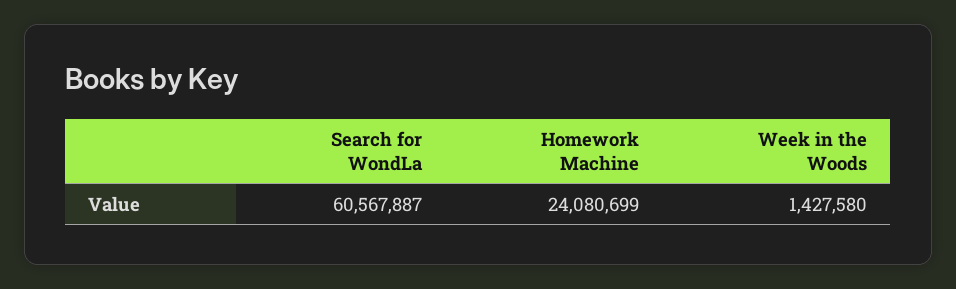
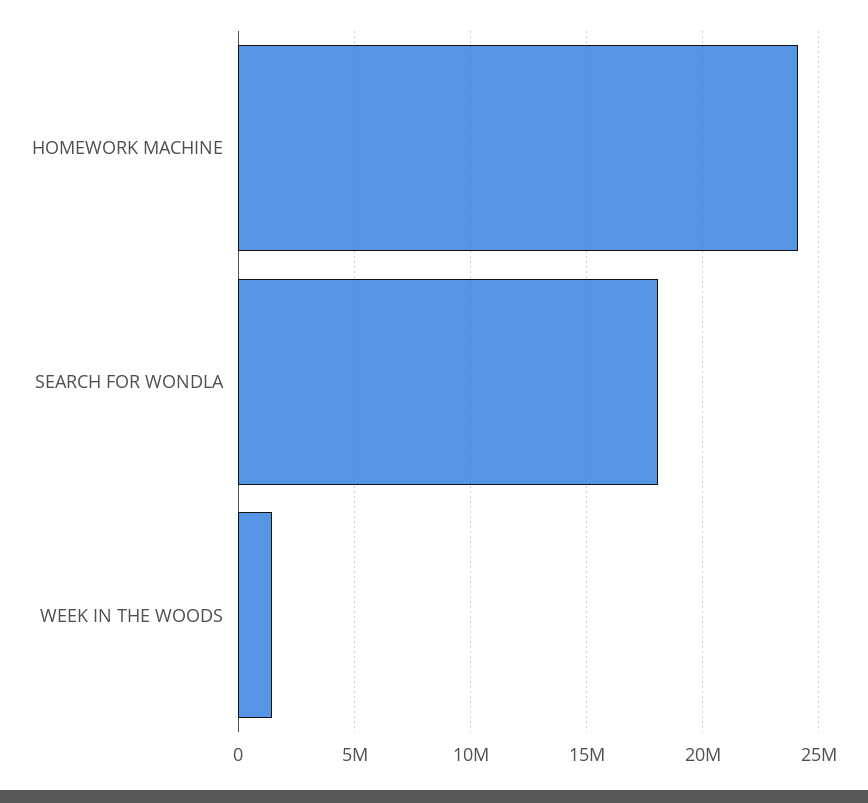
  {
-   "Search for WondLa": 60567887,
+   "Search for WondLa": 18000000,
    "Homework Machine": 24080699,
    "Week in the Woods": 1427580
  }

